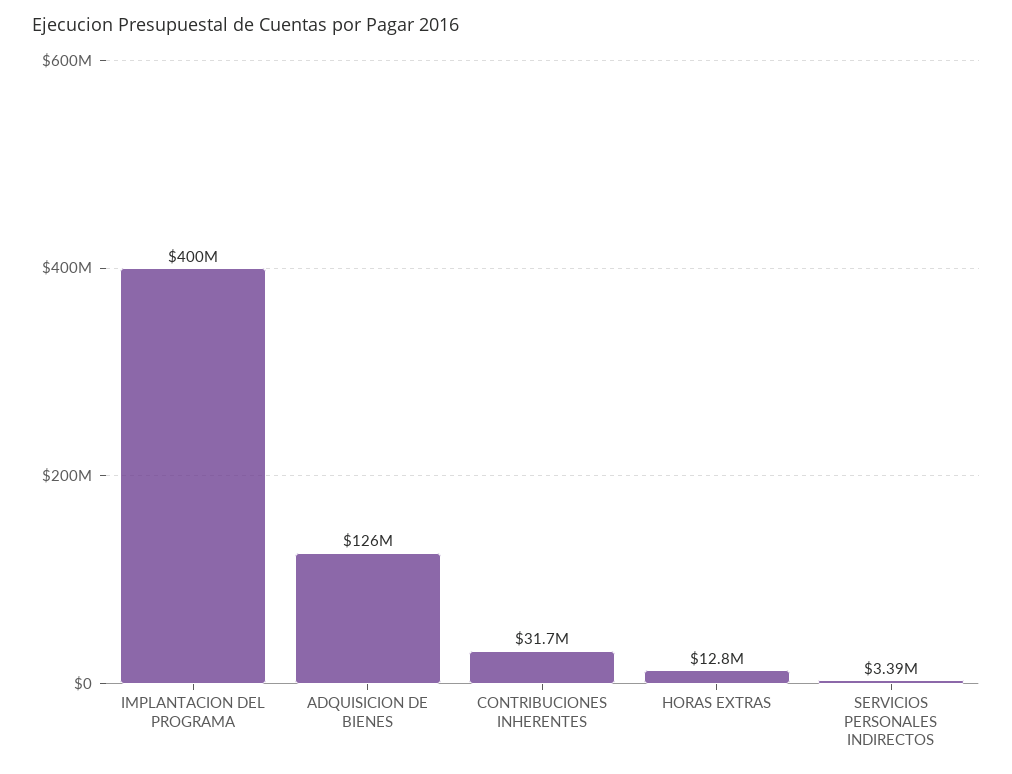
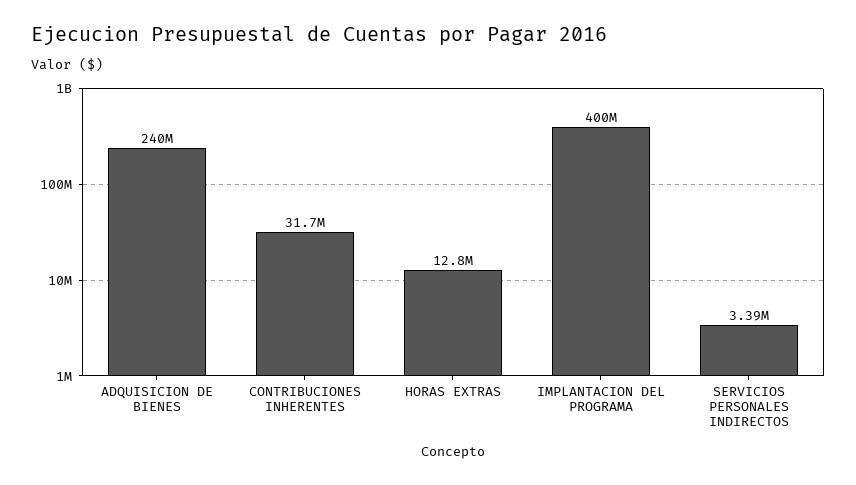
  {
    "IMPLANTACION DEL PROGRAMA": 400000000,
-   "ADQUISICION DE BIENES": 126000000,
+   "ADQUISICION DE BIENES": 240000000,
    "CONTRIBUCIONES INHERENTES": 31700000,
    "HORAS EXTRAS": 12800000,
    "SERVICIOS PERSONALES INDIRECTOS": 3390000
  }

